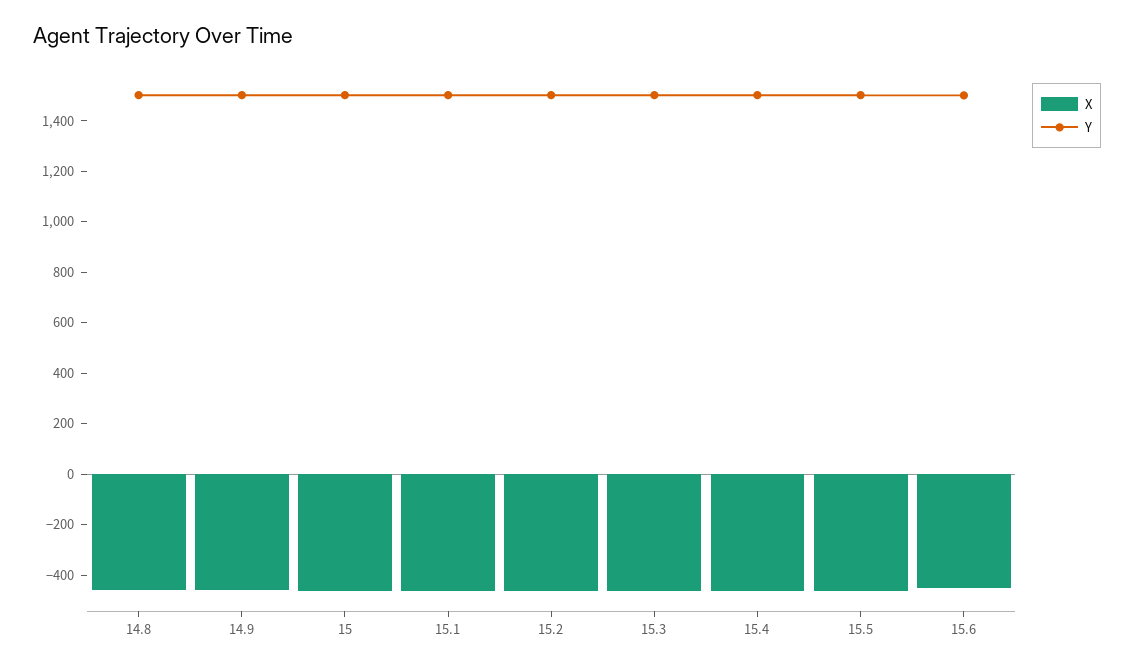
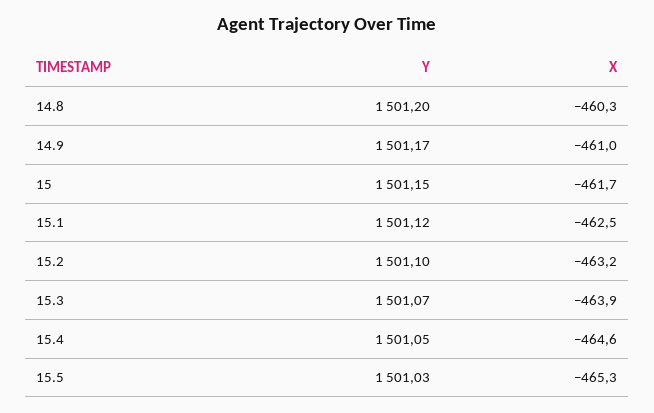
  {
    "X": {
      "14.8": -460.3,
      "14.9": -461,
      "15": -461.7,
      "15.1": -462.5,
      "15.2": -463.2,
      "15.3": -463.9,
      "15.4": -464.6,
-     "15.5": -465.3,
+     "15.5": -465.3
-     "15.6": -450
    },
    "Y": {
      "14.8": 1501.2,
      "14.9": 1501.17,
      "15": 1501.15,
      "15.1": 1501.12,
      "15.2": 1501.1,
      "15.3": 1501.07,
      "15.4": 1501.05,
-     "15.5": 1501.03,
+     "15.5": 1501.03
-     "15.6": 1500
    }
  }

